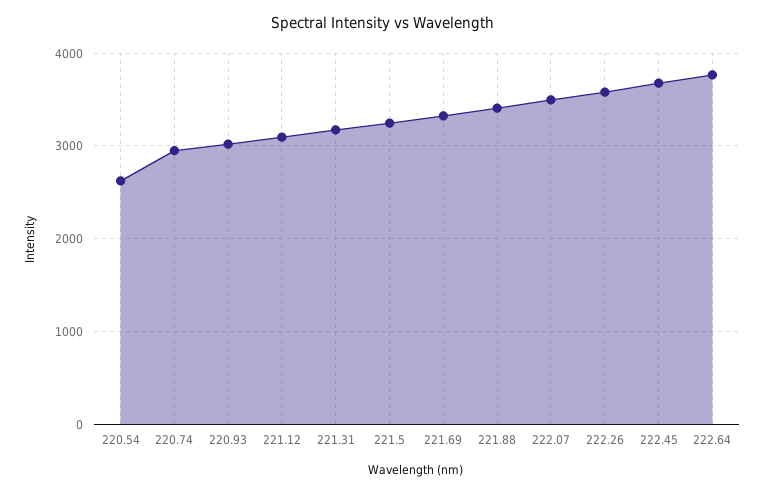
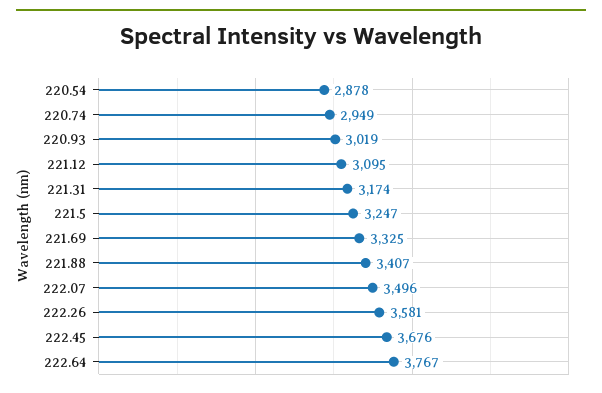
  {
-   "220.54": 2600,
+   "220.54": 2878,
    "220.74": 2949,
    "220.93": 3019,
    "221.12": 3095,
    "221.31": 3174,
    "221.5": 3247,
    "221.69": 3325,
    "221.88": 3407,
    "222.07": 3496,
    "222.26": 3581,
    "222.45": 3676,
    "222.64": 3767
  }

